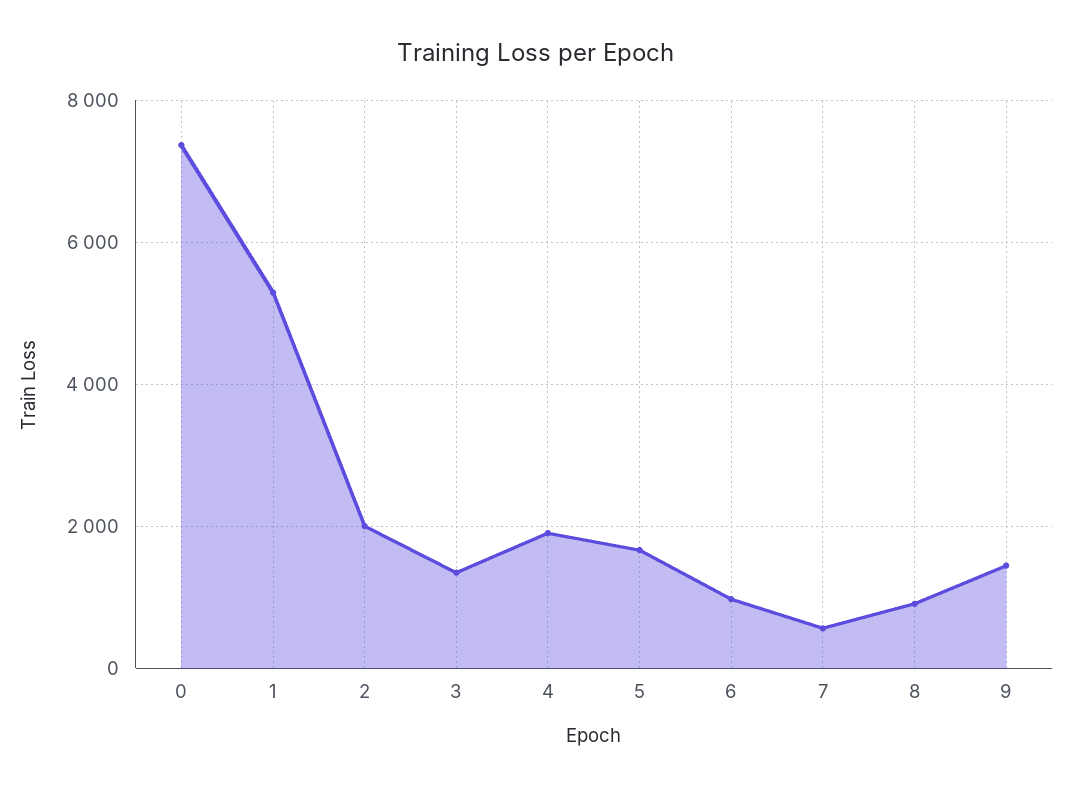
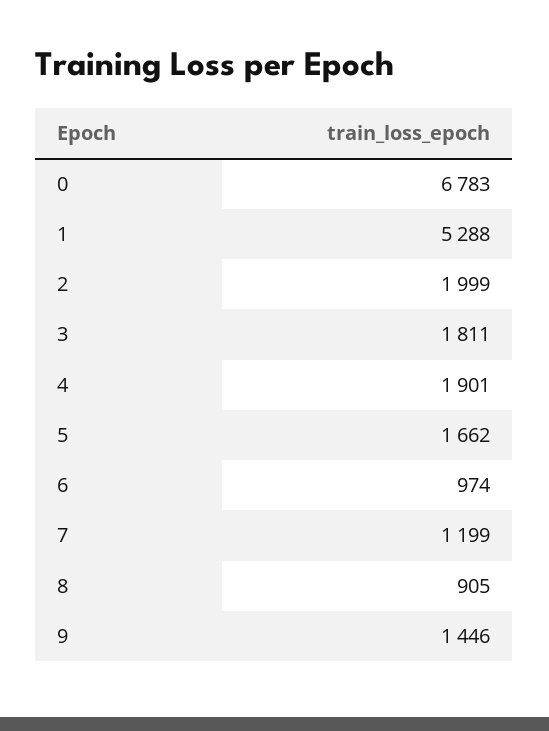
  {
-   "0": 7400,
+   "0": 6783,
    "1": 5288,
    "2": 1999,
-   "3": 1400,
+   "3": 1811,
    "4": 1901,
    "5": 1662,
    "6": 974,
-   "7": 600,
+   "7": 1199,
    "8": 905,
    "9": 1446
  }

